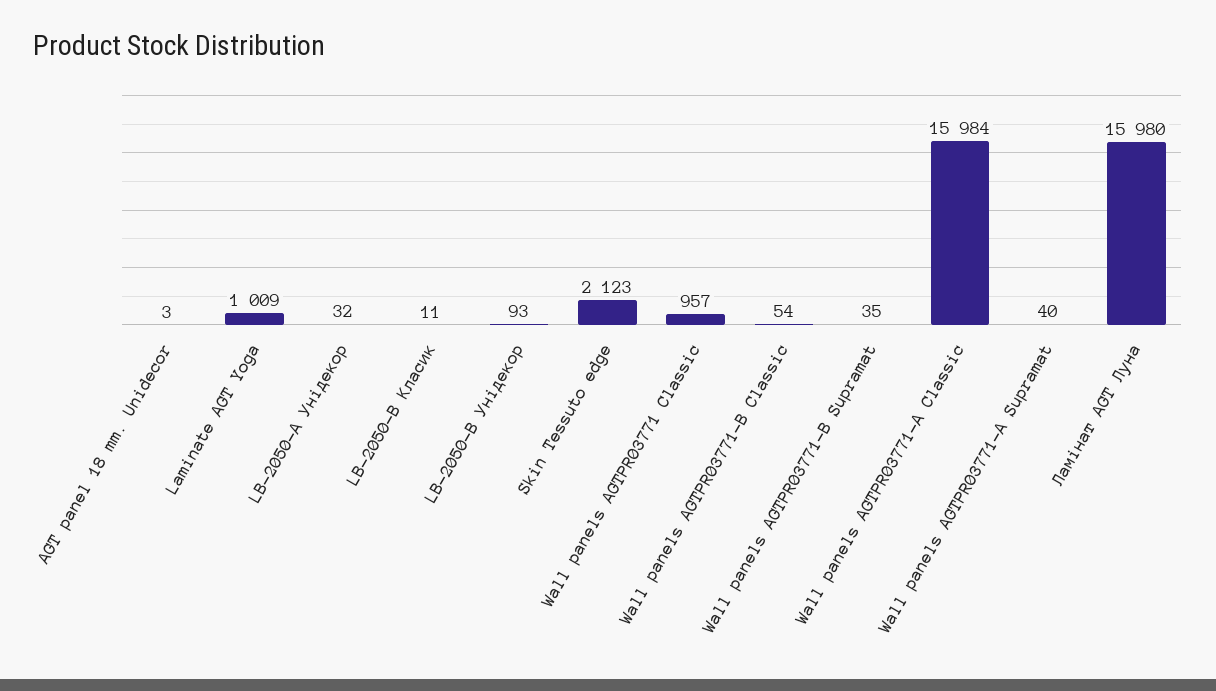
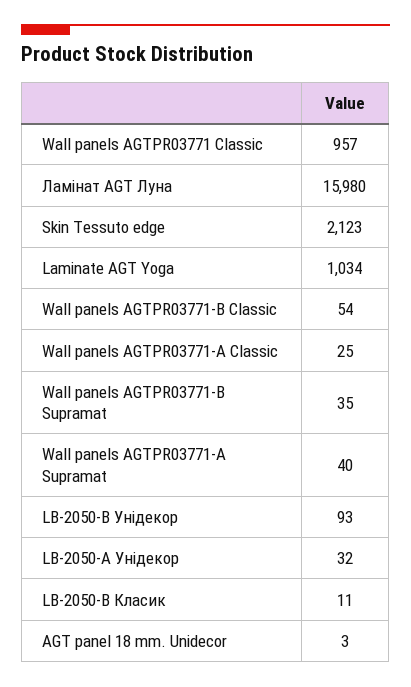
  {
    "AGT panel 18 mm. Unidecor": 3,
-   "Laminate AGT Yoga": 1009,
+   "Laminate AGT Yoga": 1034,
    "LB-2050-А Унідекор": 32,
    "LB-2050-В Класик": 11,
    "LB-2050-В Унідекор": 93,
    "Skin Tessuto edge": 2123,
    "Wall panels AGTPR03771 Classic": 957,
    "Wall panels AGTPR03771-B Classic": 54,
    "Wall panels AGTPR03771-B Supramat": 35,
-   "Wall panels AGTPR03771-А Classic": 15984,
+   "Wall panels AGTPR03771-А Classic": 25,
    "Wall panels AGTPR03771-А Supramat": 40,
    "Ламінат AGT Луна": 15980
  }

